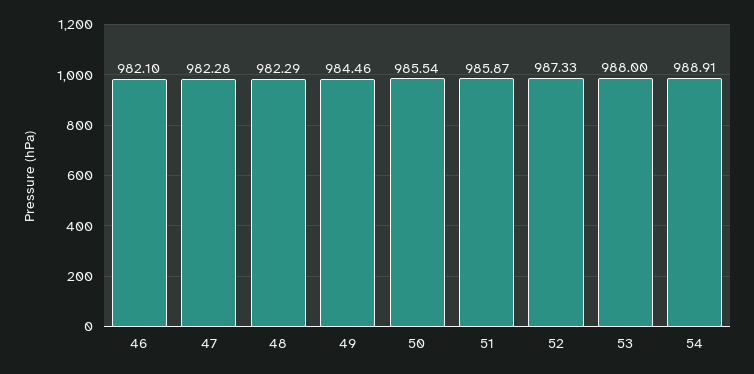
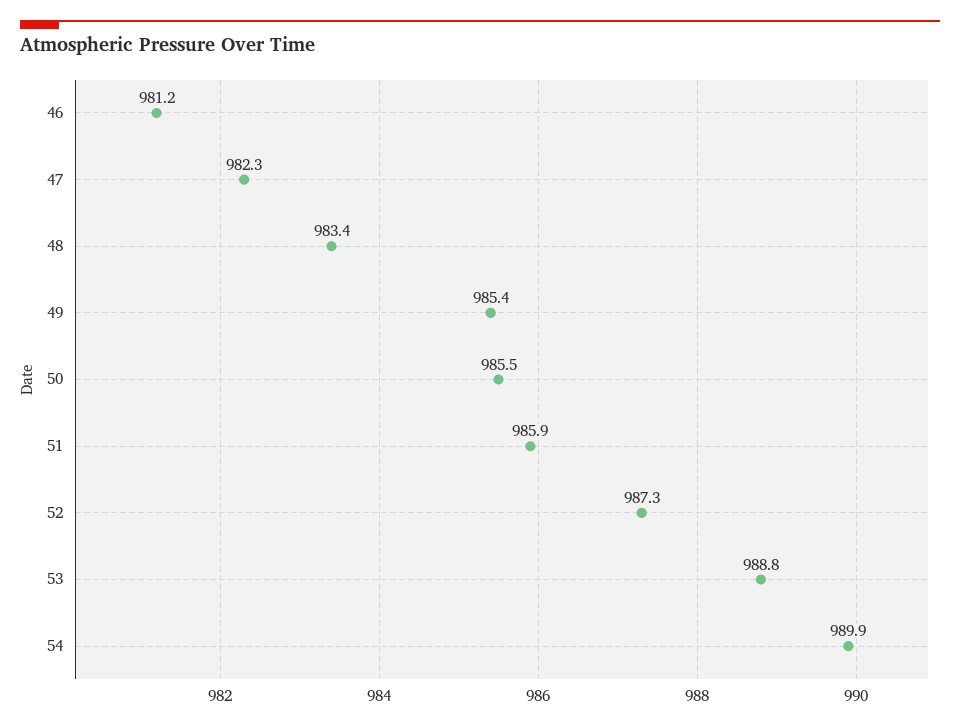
  {
-   "46": 982.1,
+   "46": 981.2,
    "47": 982.28,
-   "48": 982.29,
+   "48": 983.4,
-   "49": 984.46,
+   "49": 985.4,
    "50": 985.54,
    "51": 985.87,
    "52": 987.33,
-   "53": 988,
+   "53": 988.8,
-   "54": 988.91
+   "54": 989.9
  }

